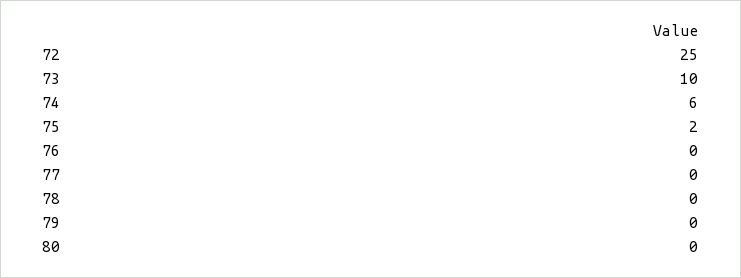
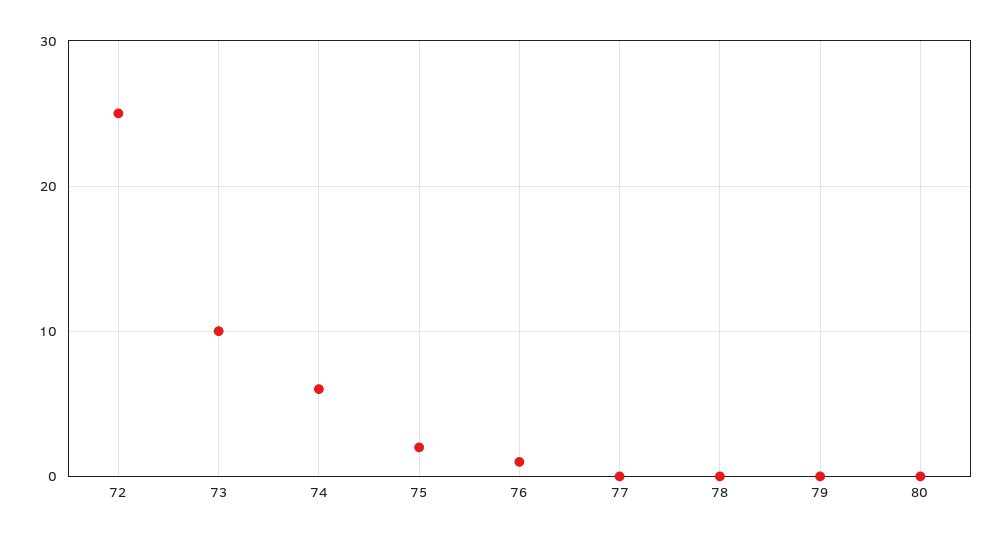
  {
    "72": 25,
    "73": 10,
    "74": 6,
    "75": 2,
-   "76": 0,
+   "76": 1,
    "77": 0,
    "78": 0,
    "79": 0,
    "80": 0
  }

